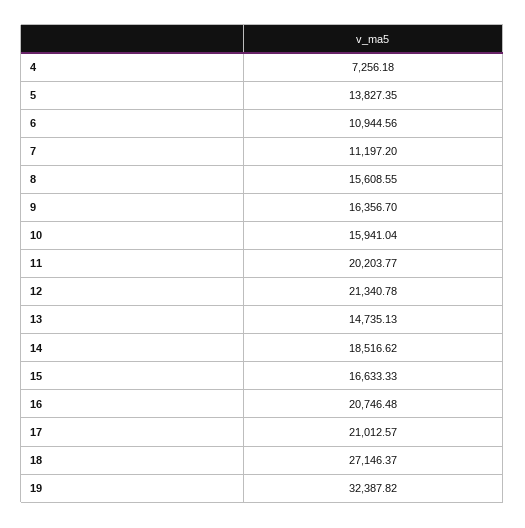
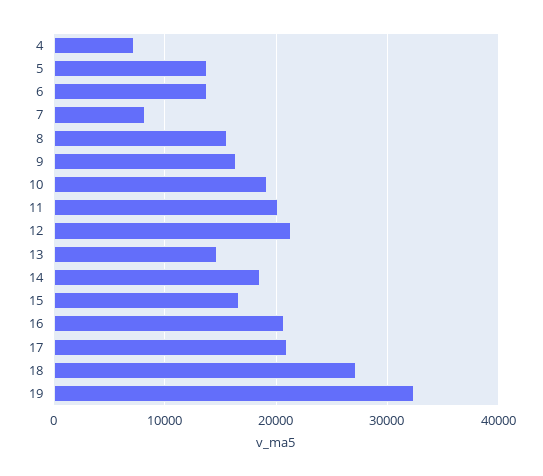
  {
    "4": 7256.18,
    "5": 13827.35,
-   "6": 10944.56,
+   "6": 14000,
-   "7": 11197.2,
+   "7": 8000,
    "8": 15608.55,
    "9": 16356.7,
-   "10": 15941.04,
+   "10": 19000,
    "11": 20203.77,
    "12": 21340.78,
    "13": 14735.13,
    "14": 18516.62,
    "15": 16633.33,
    "16": 20746.48,
    "17": 21012.57,
    "18": 27146.37,
    "19": 32387.82
  }

